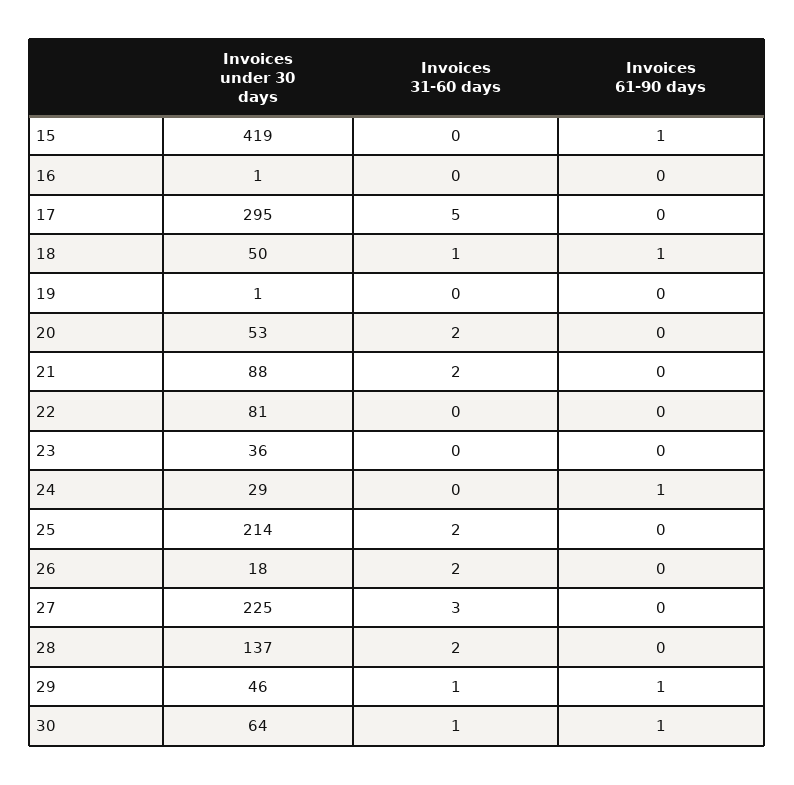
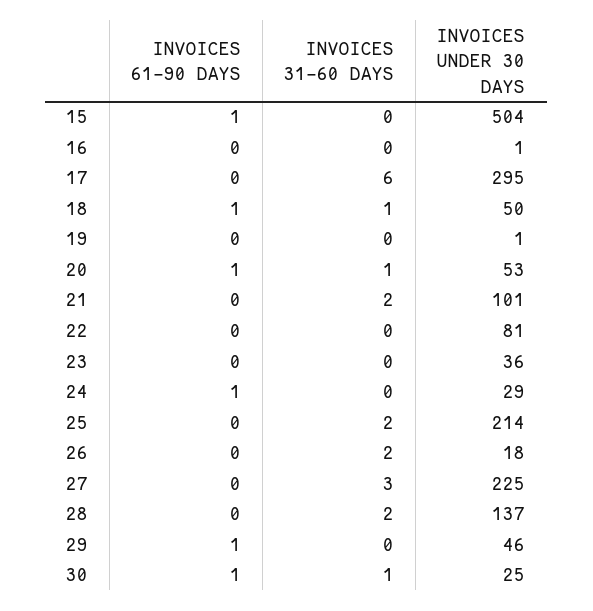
  {
    "Invoices under 30 days": {
-     "15": 419,
+     "15": 504,
      "16": 1,
      "17": 295,
      "18": 50,
      "19": 1,
      "20": 53,
-     "21": 88,
+     "21": 101,
      "22": 81,
      "23": 36,
      "24": 29,
      "25": 214,
      "26": 18,
      "27": 225,
      "28": 137,
      "29": 46,
-     "30": 64
+     "30": 25
    },
    "Invoices 31-60 days": {
      "15": 0,
      "16": 0,
-     "17": 5,
+     "17": 6,
      "18": 1,
      "19": 0,
-     "20": 2,
+     "20": 1,
      "21": 2,
      "22": 0,
      "23": 0,
      "24": 0,
      "25": 2,
      "26": 2,
      "27": 3,
      "28": 2,
-     "29": 1,
+     "29": 0,
      "30": 1
    },
    "Invoices 61-90 days": {
      "15": 1,
      "16": 0,
      "17": 0,
      "18": 1,
      "19": 0,
-     "20": 0,
+     "20": 1,
      "21": 0,
      "22": 0,
      "23": 0,
      "24": 1,
      "25": 0,
      "26": 0,
      "27": 0,
      "28": 0,
      "29": 1,
      "30": 1
    }
  }

